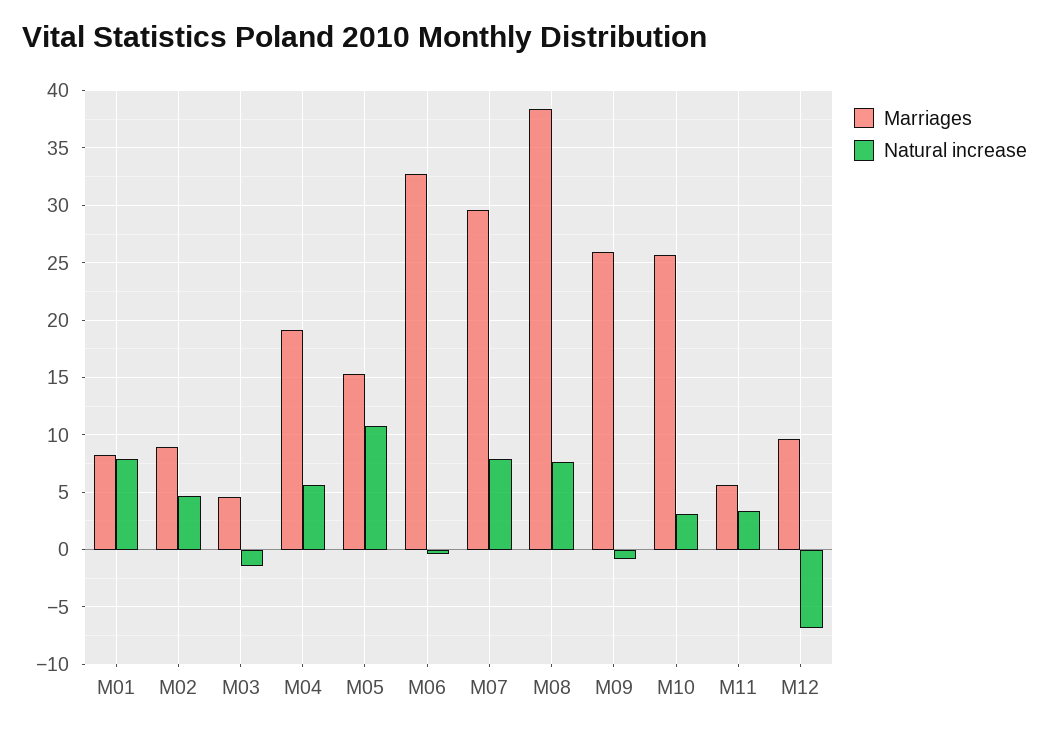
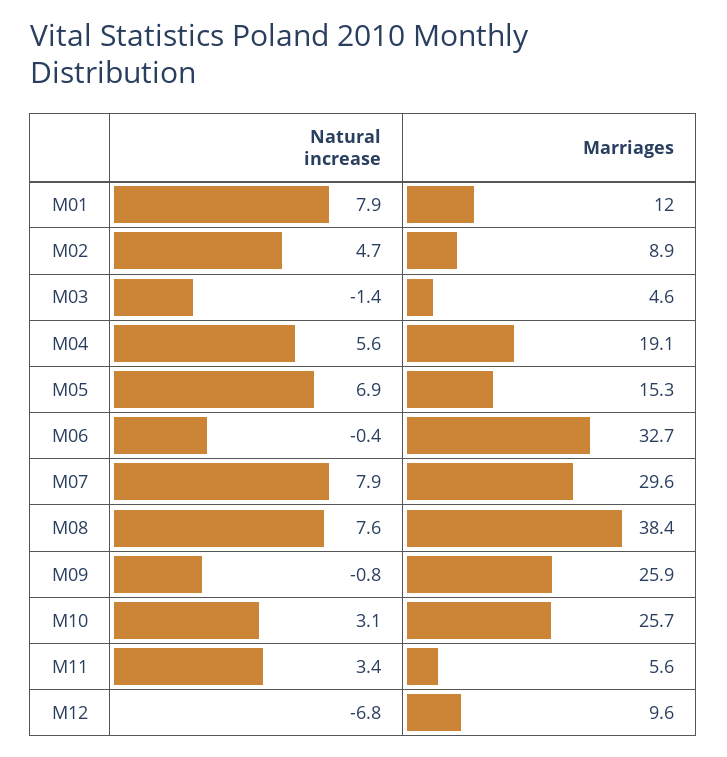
  {
    "Marriages": {
-     "M01": 8,
+     "M01": 12,
      "M02": 8.9,
      "M03": 4.6,
      "M04": 19.1,
      "M05": 15.3,
      "M06": 32.7,
      "M07": 29.6,
      "M08": 38.4,
      "M09": 25.9,
      "M10": 25.7,
      "M11": 5.6,
      "M12": 9.6
    },
    "Natural increase": {
      "M01": 7.9,
      "M02": 4.7,
      "M03": -1.4,
      "M04": 5.6,
-     "M05": 11,
+     "M05": 6.9,
      "M06": -0.4,
      "M07": 7.9,
      "M08": 7.6,
      "M09": -0.8,
      "M10": 3.1,
      "M11": 3.4,
      "M12": -6.8
    }
  }

